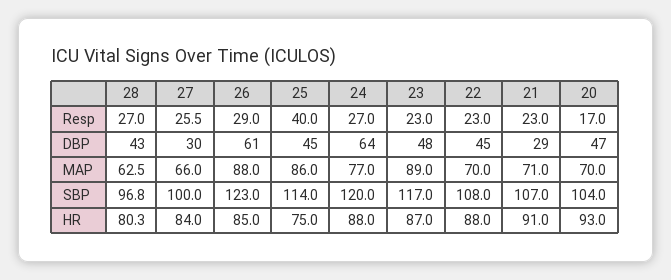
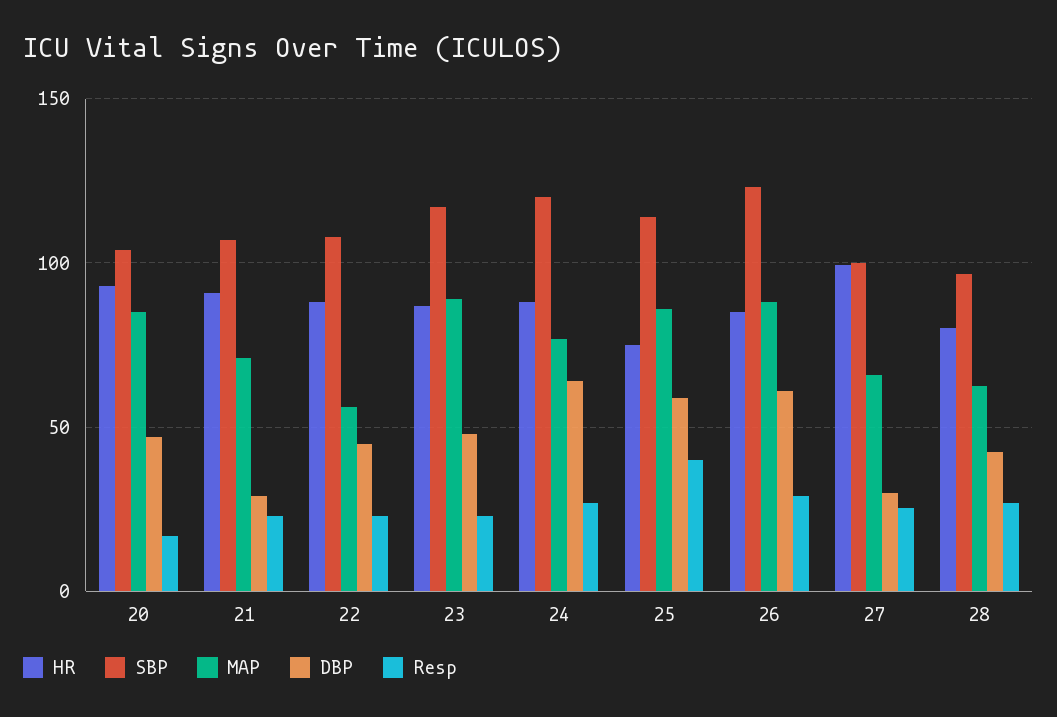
  {
    "Resp": {
      "28": 27,
      "27": 25.5,
      "26": 29,
      "25": 40,
      "24": 27,
      "23": 23,
      "22": 23,
      "21": 23,
      "20": 17
    },
    "DBP": {
      "28": 43,
      "27": 30,
      "26": 61,
-     "25": 45,
+     "25": 60,
      "24": 64,
      "23": 48,
      "22": 45,
      "21": 29,
      "20": 47
    },
    "MAP": {
      "28": 62.5,
      "27": 66,
      "26": 88,
      "25": 86,
      "24": 77,
      "23": 89,
-     "22": 70,
+     "22": 55,
      "21": 71,
-     "20": 70
+     "20": 85
    },
    "SBP": {
      "28": 96.8,
      "27": 100,
      "26": 123,
      "25": 114,
      "24": 120,
      "23": 117,
      "22": 108,
      "21": 107,
      "20": 104
    },
    "HR": {
      "28": 80.3,
-     "27": 84,
+     "27": 100,
      "26": 85,
      "25": 75,
      "24": 88,
      "23": 87,
      "22": 88,
      "21": 91,
      "20": 93
    }
  }

